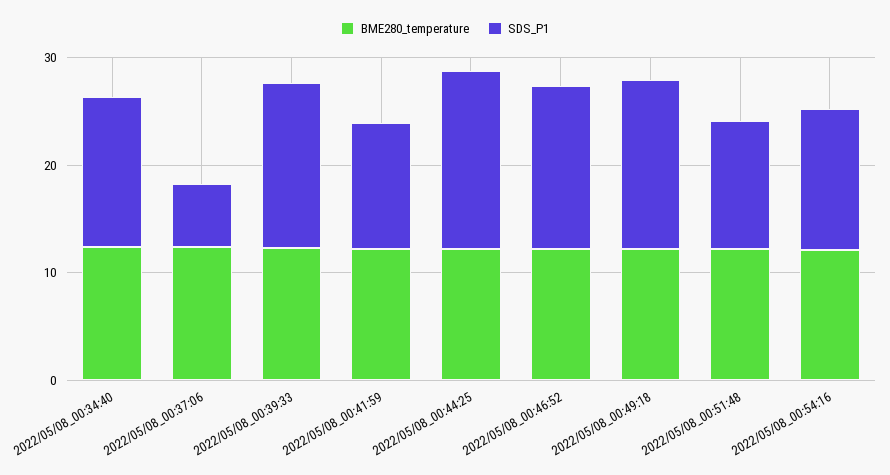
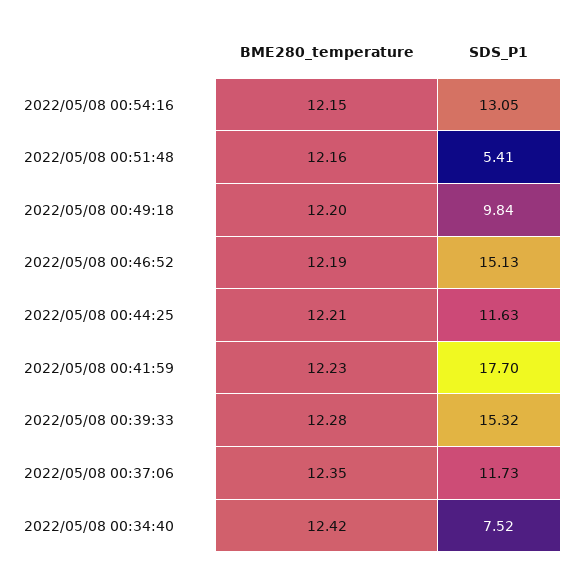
  {
    "BME280_temperature": {
      "2022/05/08_00:34:40": 12.42,
      "2022/05/08_00:37:06": 12.35,
      "2022/05/08_00:39:33": 12.28,
      "2022/05/08_00:41:59": 12.23,
      "2022/05/08_00:44:25": 12.21,
      "2022/05/08_00:46:52": 12.19,
      "2022/05/08_00:49:18": 12.2,
      "2022/05/08_00:51:48": 12.16,
      "2022/05/08_00:54:16": 12.15
    },
    "SDS_P1": {
-     "2022/05/08_00:34:40": 14,
+     "2022/05/08_00:34:40": 7.52,
-     "2022/05/08_00:37:06": 6,
+     "2022/05/08_00:37:06": 11.73,
      "2022/05/08_00:39:33": 15.32,
-     "2022/05/08_00:41:59": 12,
+     "2022/05/08_00:41:59": 17.7,
-     "2022/05/08_00:44:25": 16,
+     "2022/05/08_00:44:25": 11.63,
      "2022/05/08_00:46:52": 15.13,
-     "2022/05/08_00:49:18": 16,
+     "2022/05/08_00:49:18": 9.84,
-     "2022/05/08_00:51:48": 12,
+     "2022/05/08_00:51:48": 5.41,
      "2022/05/08_00:54:16": 13.05
    }
  }

